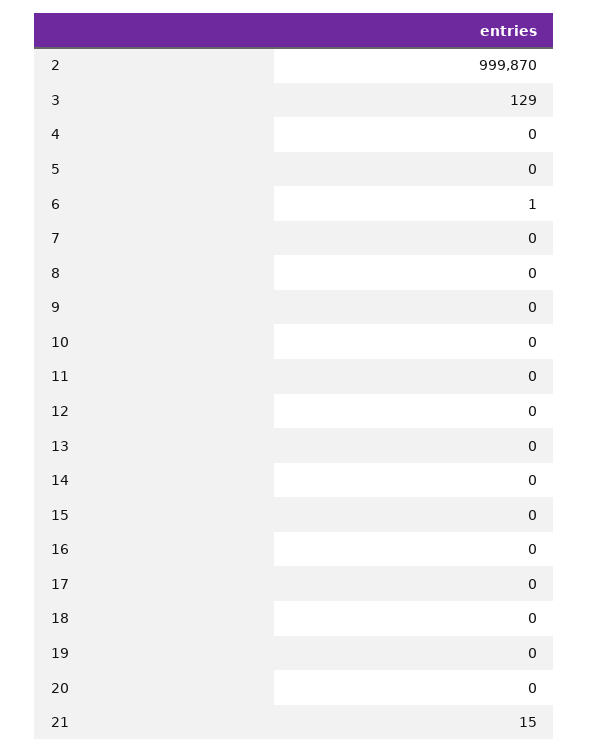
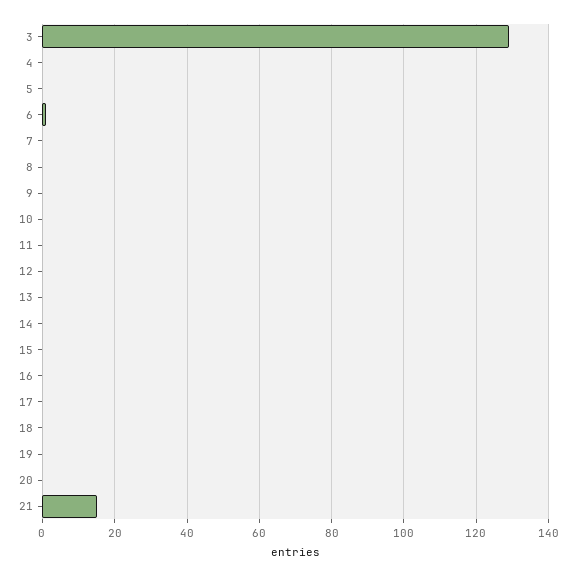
  {
-   "2": 999870,
    "3": 129,
    "4": 0,
    "5": 0,
    "6": 1,
    "7": 0,
    "8": 0,
    "9": 0,
    "10": 0,
    "11": 0,
    "12": 0,
    "13": 0,
    "14": 0,
    "15": 0,
    "16": 0,
    "17": 0,
    "18": 0,
    "19": 0,
    "20": 0,
    "21": 15
  }

